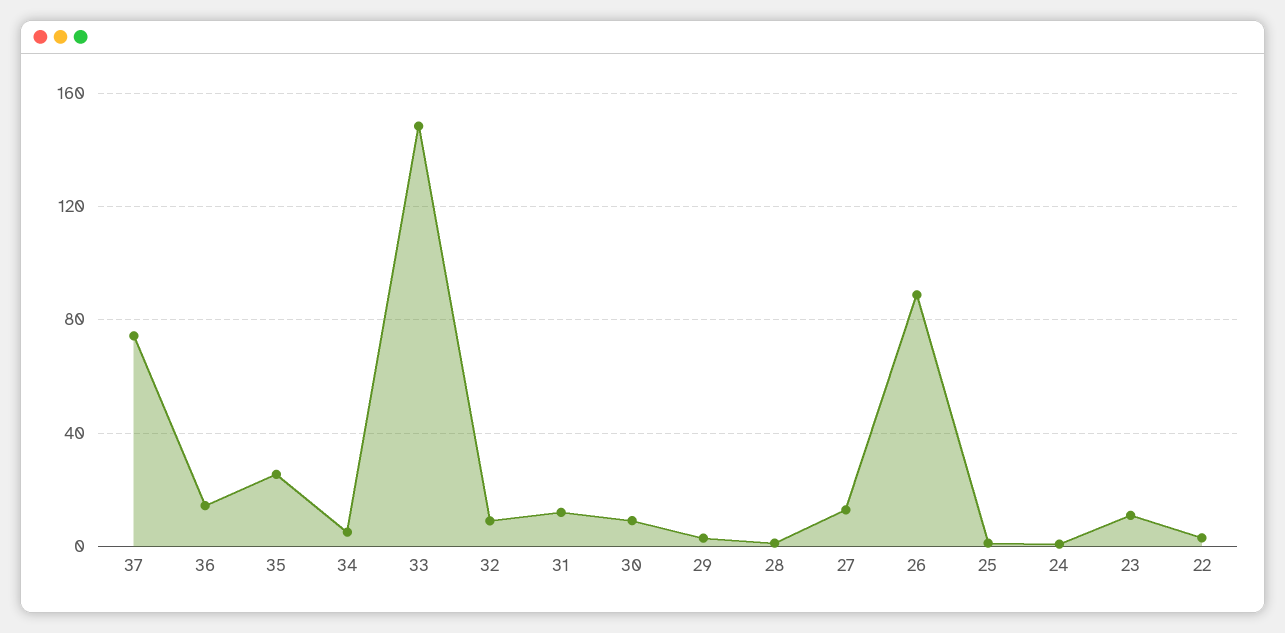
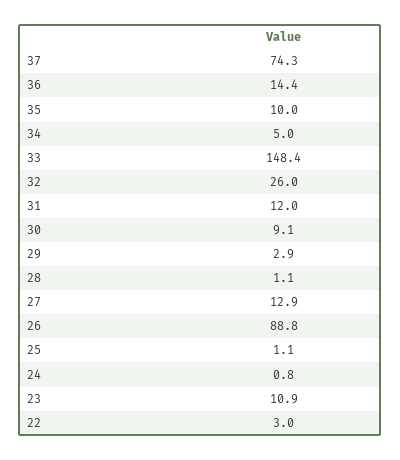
  {
    "37": 74.3,
    "36": 14.4,
-   "35": 25,
+   "35": 10,
    "34": 5,
    "33": 148.4,
-   "32": 10,
+   "32": 26,
    "31": 12,
    "30": 9.1,
    "29": 2.9,
    "28": 1.1,
    "27": 12.9,
    "26": 88.8,
    "25": 1.1,
    "24": 0.8,
    "23": 10.9,
    "22": 3
  }

